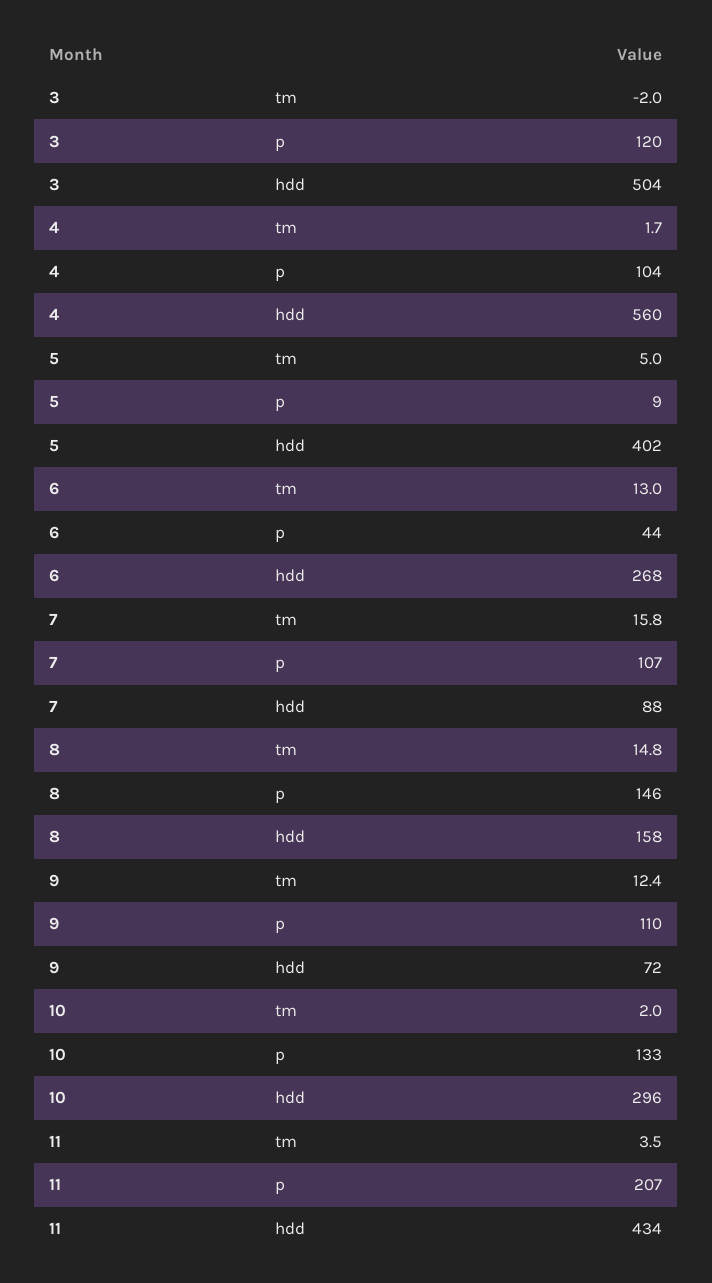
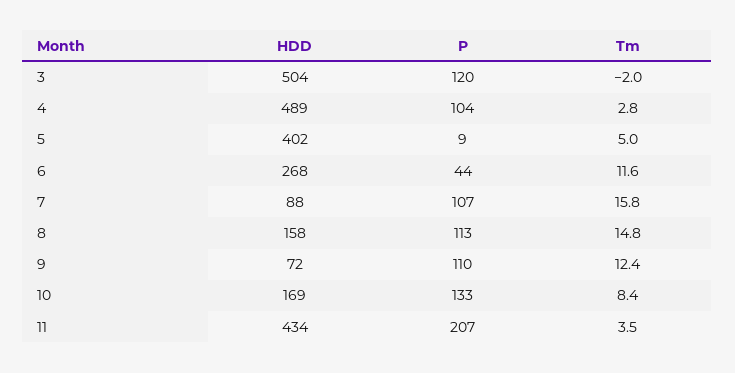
  {
    "3": {
      "tm": -2,
      "p": 120,
      "hdd": 504
    },
    "4": {
-     "tm": 1.7,
+     "tm": 2.8,
      "p": 104,
-     "hdd": 560
+     "hdd": 489
    },
    "5": {
      "tm": 5,
      "p": 9,
      "hdd": 402
    },
    "6": {
-     "tm": 13,
+     "tm": 11.6,
      "p": 44,
      "hdd": 268
    },
    "7": {
      "tm": 15.8,
      "p": 107,
      "hdd": 88
    },
    "8": {
      "tm": 14.8,
-     "p": 146,
+     "p": 113,
      "hdd": 158
    },
    "9": {
      "tm": 12.4,
      "p": 110,
      "hdd": 72
    },
    "10": {
-     "tm": 2,
+     "tm": 8.4,
      "p": 133,
-     "hdd": 296
+     "hdd": 169
    },
    "11": {
      "tm": 3.5,
      "p": 207,
      "hdd": 434
    }
  }

